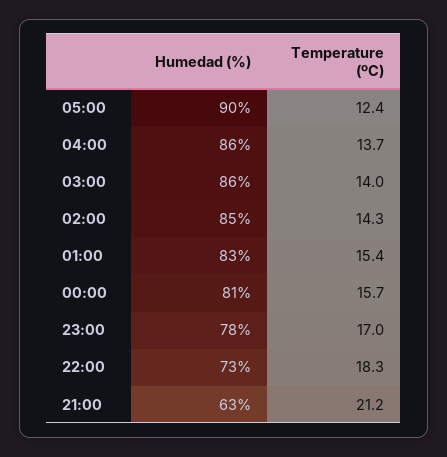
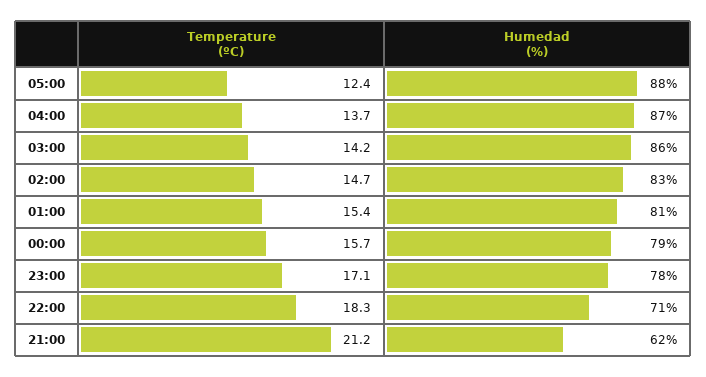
  {
    "Humedad (%)": {
-     "05:00": 90,
+     "05:00": 88,
-     "04:00": 86,
+     "04:00": 87,
      "03:00": 86,
-     "02:00": 85,
+     "02:00": 83,
-     "01:00": 83,
+     "01:00": 81,
-     "00:00": 81,
+     "00:00": 79,
      "23:00": 78,
-     "22:00": 73,
+     "22:00": 71,
-     "21:00": 63
+     "21:00": 62
    },
    "Temperature (ºC)": {
      "05:00": 12.4,
      "04:00": 13.7,
-     "03:00": 14,
+     "03:00": 14.2,
-     "02:00": 14.3,
+     "02:00": 14.7,
      "01:00": 15.4,
      "00:00": 15.7,
-     "23:00": 17,
+     "23:00": 17.1,
      "22:00": 18.3,
      "21:00": 21.2
    }
  }

